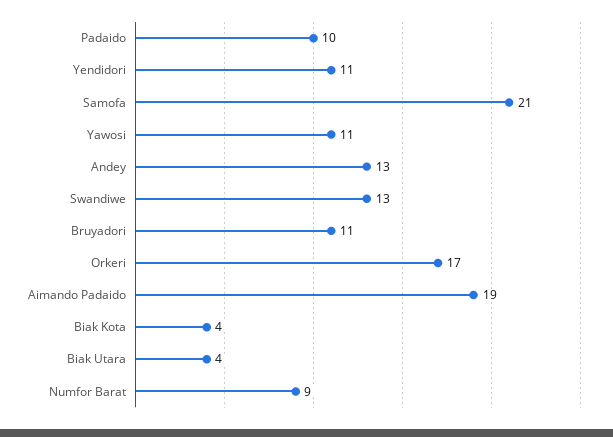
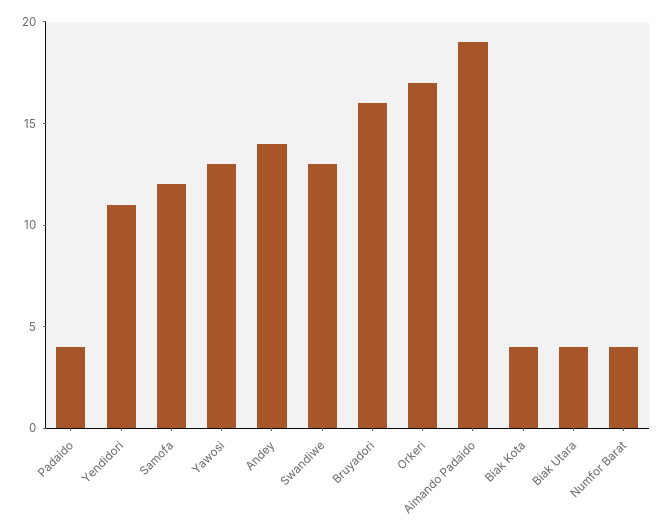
  {
-   "Padaido": 10,
+   "Padaido": 4,
    "Yendidori": 11,
-   "Samofa": 21,
+   "Samofa": 12,
-   "Yawosi": 11,
+   "Yawosi": 13,
-   "Andey": 13,
+   "Andey": 14,
    "Swandiwe": 13,
-   "Bruyadori": 11,
+   "Bruyadori": 16,
    "Orkeri": 17,
    "Aimando Padaido": 19,
    "Biak Kota": 4,
    "Biak Utara": 4,
-   "Numfor Barat": 9
+   "Numfor Barat": 4
  }

